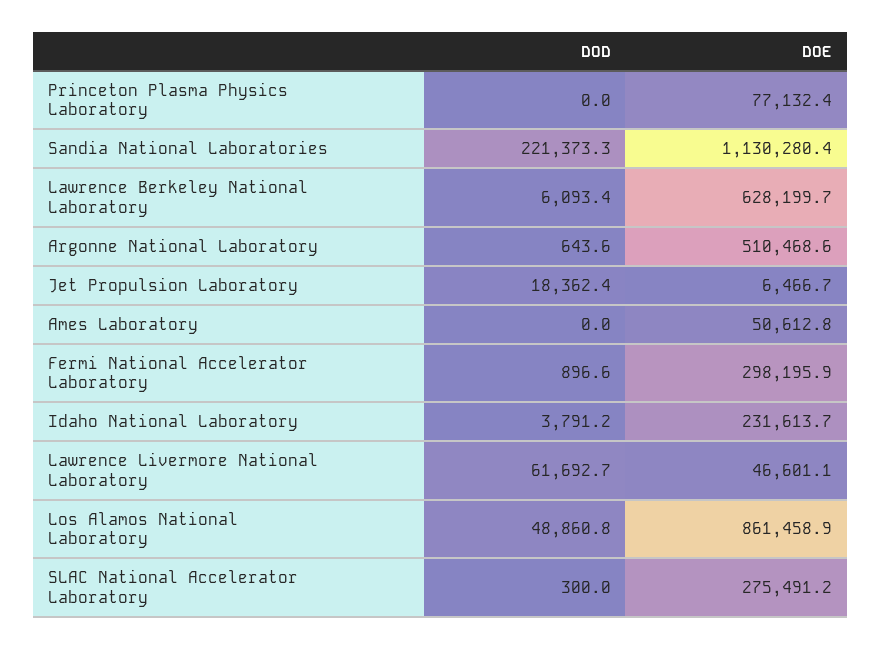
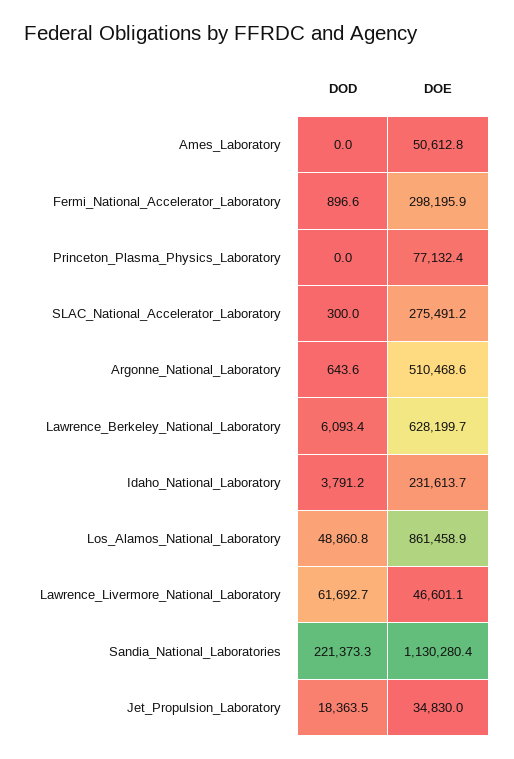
  {
    "DOD": {
      "Princeton Plasma Physics Laboratory": 0,
      "Sandia National Laboratories": 221373.3,
      "Lawrence Berkeley National Laboratory": 6093.4,
      "Argonne National Laboratory": 643.6,
-     "Jet Propulsion Laboratory": 18362.4,
+     "Jet Propulsion Laboratory": 18363.5,
      "Ames Laboratory": 0,
      "Fermi National Accelerator Laboratory": 896.6,
      "Idaho National Laboratory": 3791.2,
      "Lawrence Livermore National Laboratory": 61692.7,
      "Los Alamos National Laboratory": 48860.8,
      "SLAC National Accelerator Laboratory": 300
    },
    "DOE": {
      "Princeton Plasma Physics Laboratory": 77132.4,
      "Sandia National Laboratories": 1130280.4,
      "Lawrence Berkeley National Laboratory": 628199.7,
      "Argonne National Laboratory": 510468.6,
-     "Jet Propulsion Laboratory": 6466.7,
+     "Jet Propulsion Laboratory": 34830,
      "Ames Laboratory": 50612.8,
      "Fermi National Accelerator Laboratory": 298195.9,
      "Idaho National Laboratory": 231613.7,
      "Lawrence Livermore National Laboratory": 46601.1,
      "Los Alamos National Laboratory": 861458.9,
      "SLAC National Accelerator Laboratory": 275491.2
    }
  }

